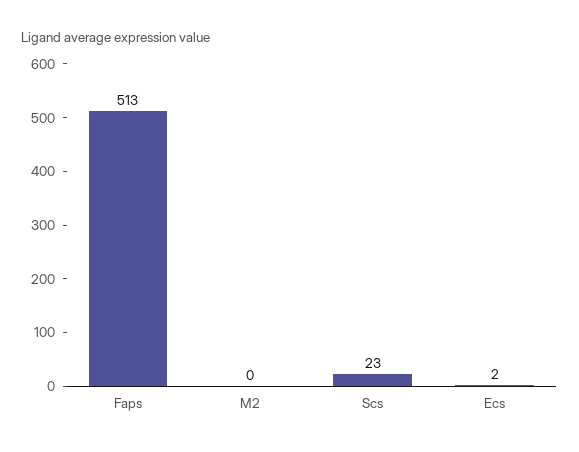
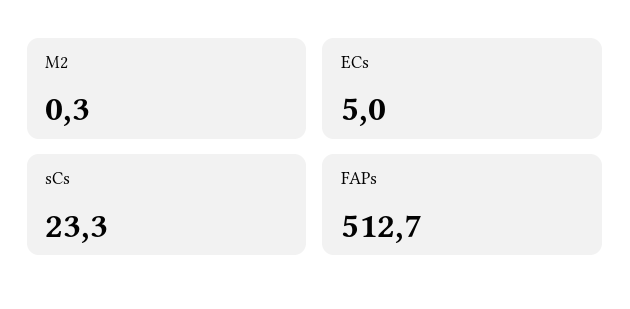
  {
    "Faps": 512.7,
    "M2": 0.3,
    "Scs": 23.3,
-   "Ecs": 2
+   "Ecs": 5
  }

